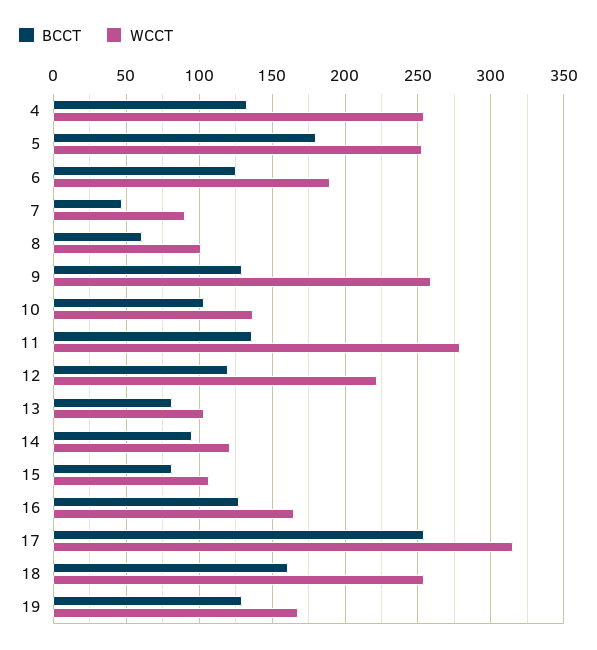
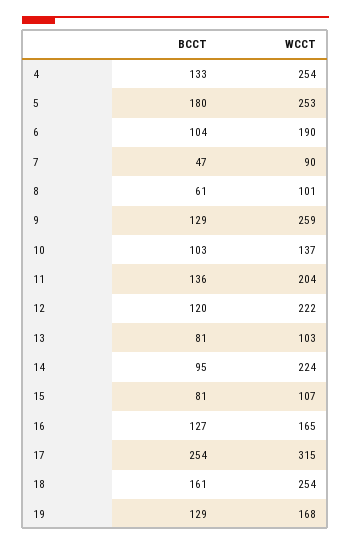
  {
    "BCCT": {
      "4": 133,
      "5": 180,
-     "6": 125,
+     "6": 104,
      "7": 47,
      "8": 61,
      "9": 129,
      "10": 103,
      "11": 136,
      "12": 120,
      "13": 81,
      "14": 95,
      "15": 81,
      "16": 127,
      "17": 254,
      "18": 161,
      "19": 129
    },
    "WCCT": {
      "4": 254,
      "5": 253,
      "6": 190,
      "7": 90,
      "8": 101,
      "9": 259,
      "10": 137,
-     "11": 280,
+     "11": 204,
      "12": 222,
      "13": 103,
-     "14": 120,
+     "14": 224,
      "15": 107,
      "16": 165,
      "17": 315,
      "18": 254,
      "19": 168
    }
  }

